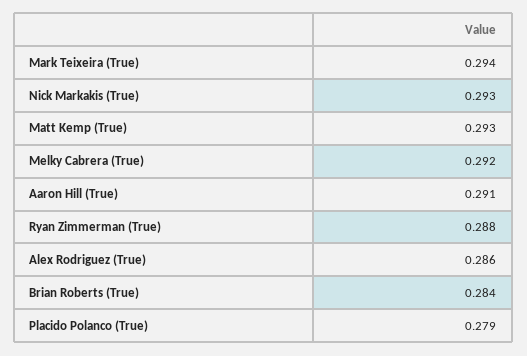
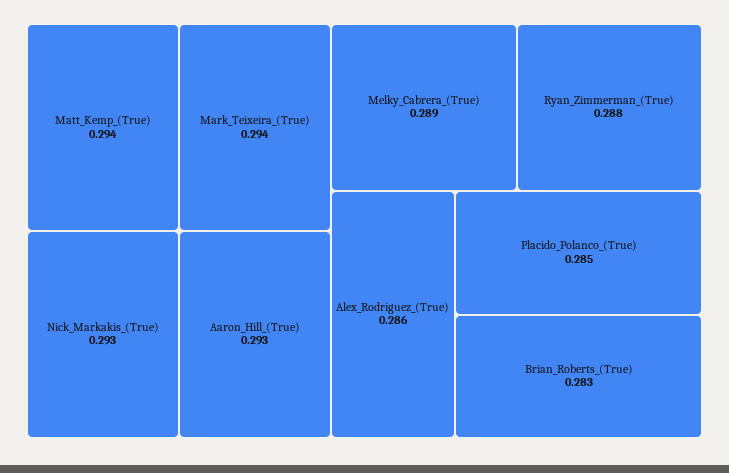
  {
    "Mark Teixeira (True)": 0.294,
    "Nick Markakis (True)": 0.293,
-   "Matt Kemp (True)": 0.293,
+   "Matt Kemp (True)": 0.294,
-   "Melky Cabrera (True)": 0.292,
+   "Melky Cabrera (True)": 0.289,
-   "Aaron Hill (True)": 0.291,
+   "Aaron Hill (True)": 0.293,
    "Ryan Zimmerman (True)": 0.288,
    "Alex Rodriguez (True)": 0.286,
-   "Brian Roberts (True)": 0.284,
+   "Brian Roberts (True)": 0.283,
-   "Placido Polanco (True)": 0.279
+   "Placido Polanco (True)": 0.285
  }

